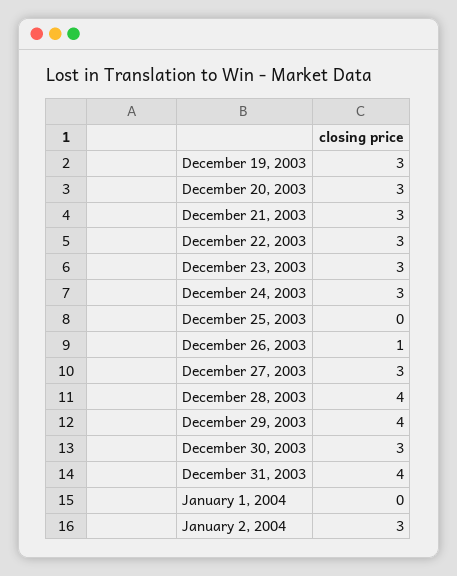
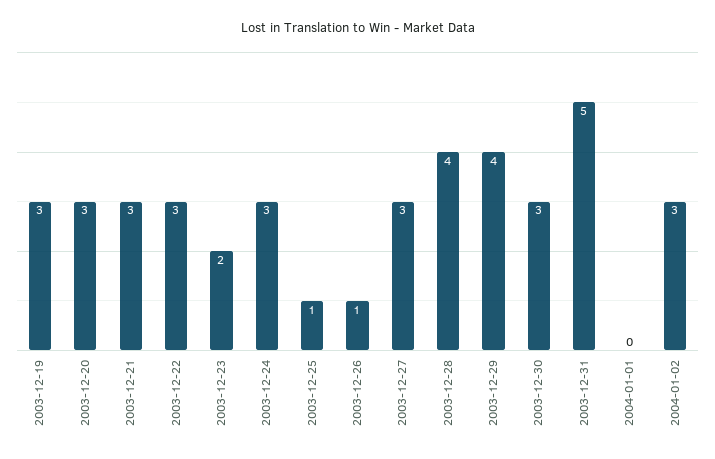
  {
    "December 19, 2003": 3,
    "December 20, 2003": 3,
    "December 21, 2003": 3,
    "December 22, 2003": 3,
-   "December 23, 2003": 3,
+   "December 23, 2003": 2,
    "December 24, 2003": 3,
-   "December 25, 2003": 0,
+   "December 25, 2003": 1,
    "December 26, 2003": 1,
    "December 27, 2003": 3,
    "December 28, 2003": 4,
    "December 29, 2003": 4,
    "December 30, 2003": 3,
-   "December 31, 2003": 4,
+   "December 31, 2003": 5,
    "January 1, 2004": 0,
    "January 2, 2004": 3
  }

